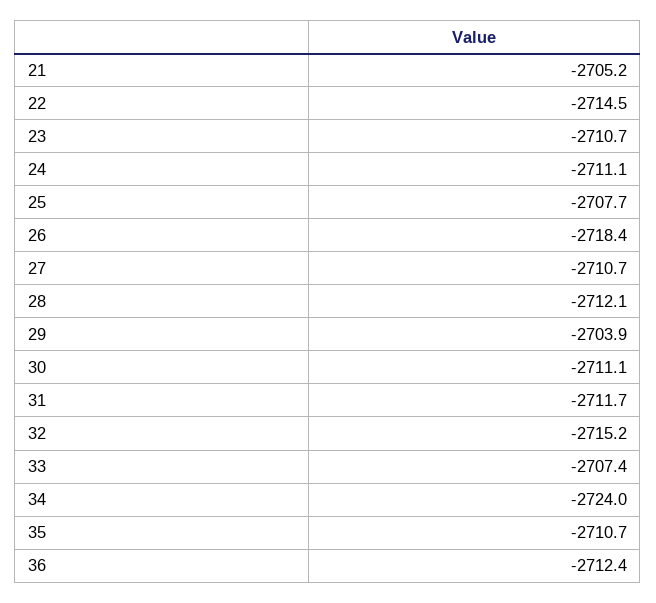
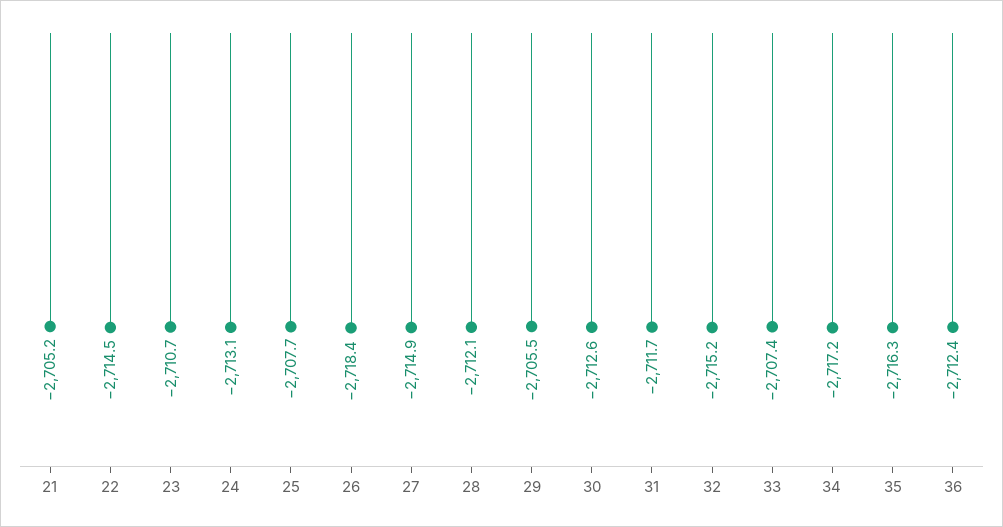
  {
    "21": -2705.2,
    "22": -2714.5,
    "23": -2710.7,
-   "24": -2711.1,
+   "24": -2713.1,
    "25": -2707.7,
    "26": -2718.4,
-   "27": -2710.7,
+   "27": -2714.9,
    "28": -2712.1,
-   "29": -2703.9,
+   "29": -2705.5,
-   "30": -2711.1,
+   "30": -2712.6,
    "31": -2711.7,
    "32": -2715.2,
    "33": -2707.4,
-   "34": -2724,
+   "34": -2717.2,
-   "35": -2710.7,
+   "35": -2716.3,
    "36": -2712.4
  }

